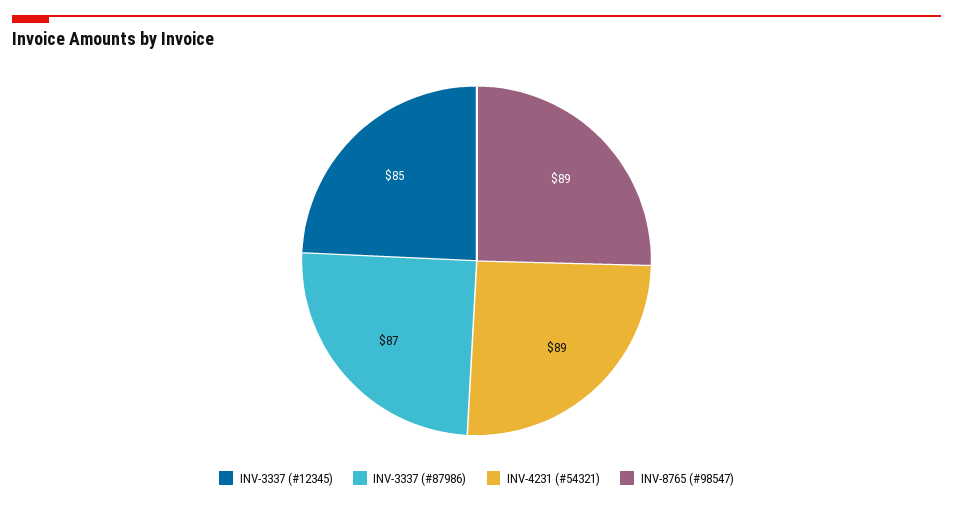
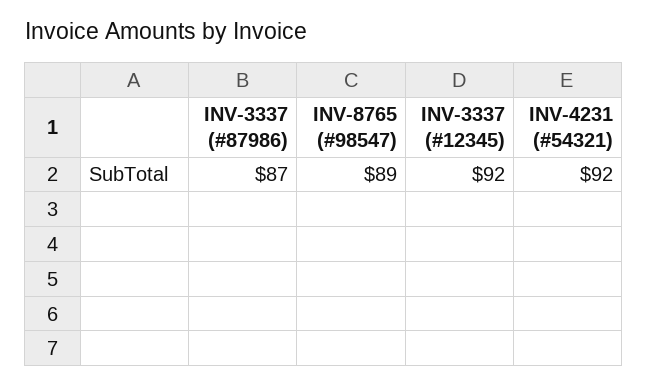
  {
-   "INV-3337 (#12345)": 85,
+   "INV-3337 (#12345)": 92,
    "INV-3337 (#87986)": 87,
-   "INV-4231 (#54321)": 89,
+   "INV-4231 (#54321)": 92,
    "INV-8765 (#98547)": 89
  }

